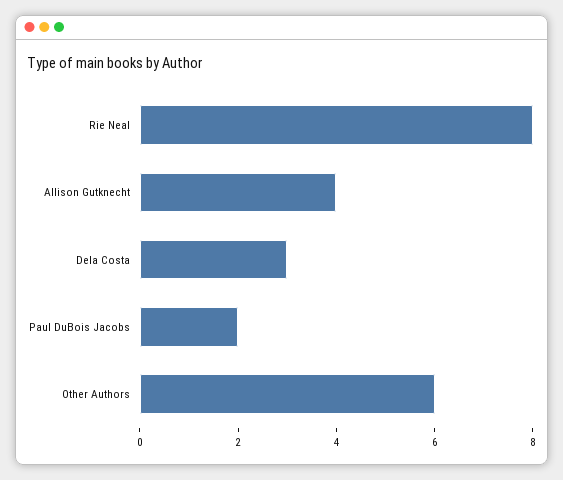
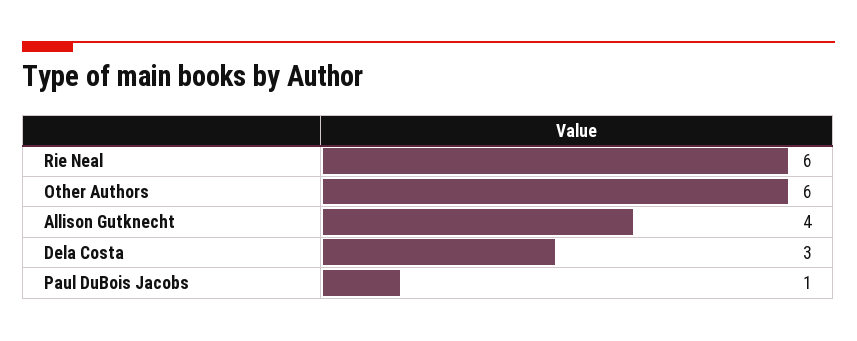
  {
-   "Rie Neal": 8,
+   "Rie Neal": 6,
    "Allison Gutknecht": 4,
    "Dela Costa": 3,
-   "Paul DuBois Jacobs": 2,
+   "Paul DuBois Jacobs": 1,
    "Other Authors": 6
  }

